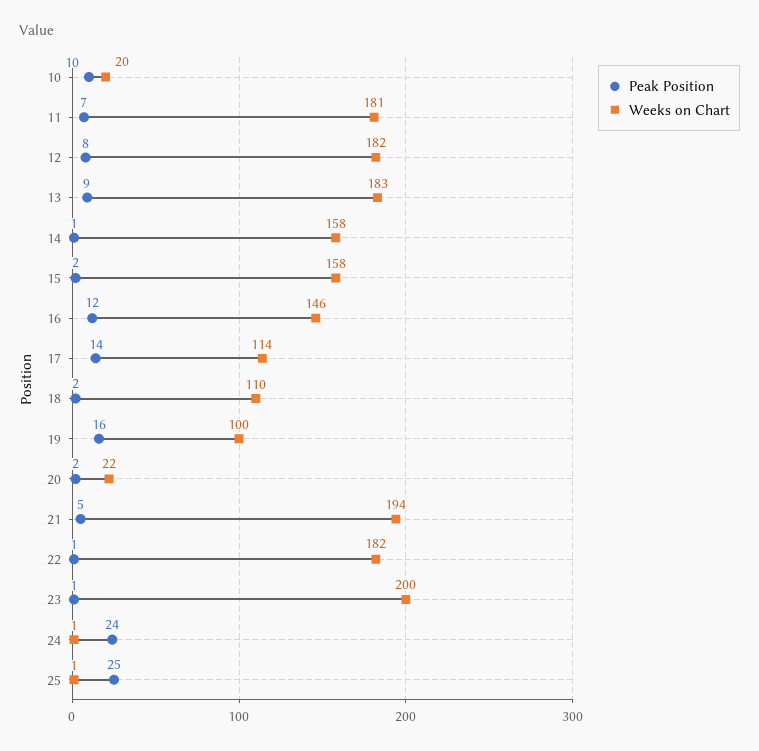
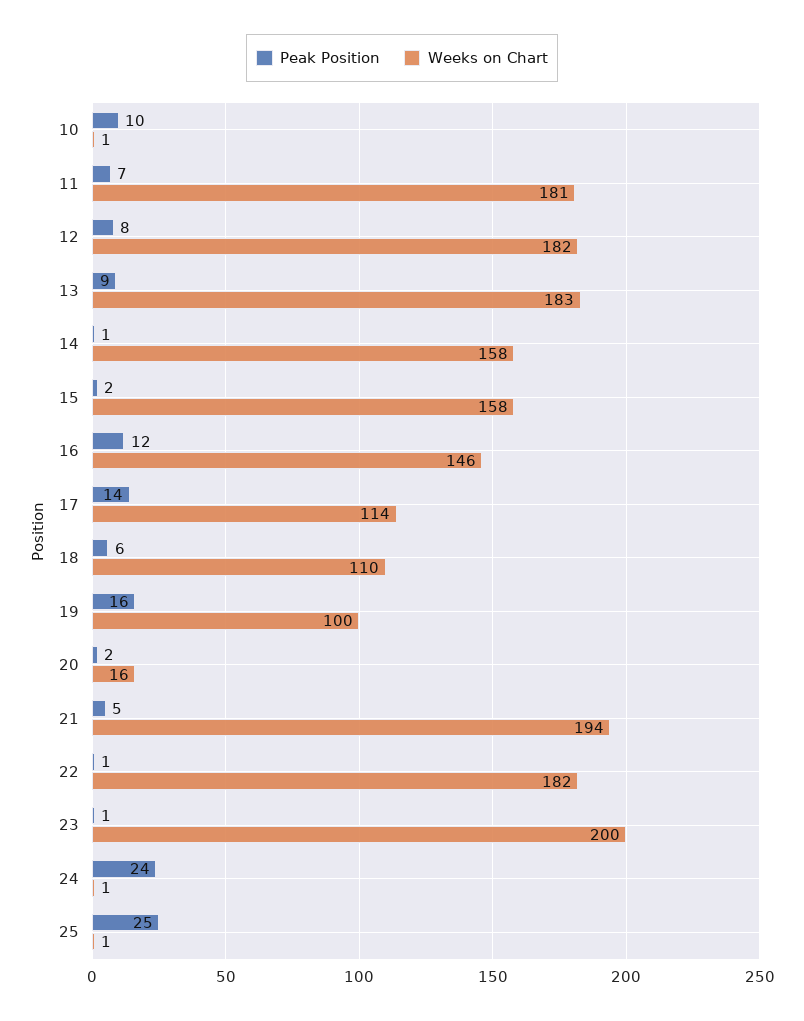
  {
    "Peak Position": {
      "10": 10,
      "11": 7,
      "12": 8,
      "13": 9,
      "14": 1,
      "15": 2,
      "16": 12,
      "17": 14,
-     "18": 2,
+     "18": 6,
      "19": 16,
      "20": 2,
      "21": 5,
      "22": 1,
      "23": 1,
      "24": 24,
      "25": 25
    },
    "Weeks on Chart": {
-     "10": 20,
+     "10": 1,
      "11": 181,
      "12": 182,
      "13": 183,
      "14": 158,
      "15": 158,
      "16": 146,
      "17": 114,
      "18": 110,
      "19": 100,
-     "20": 22,
+     "20": 16,
      "21": 194,
      "22": 182,
      "23": 200,
      "24": 1,
      "25": 1
    }
  }

